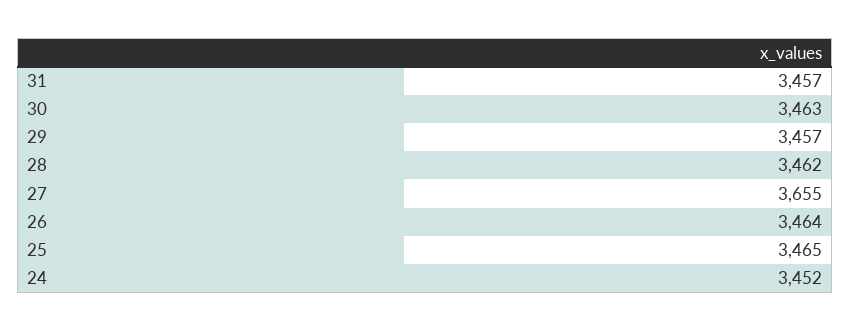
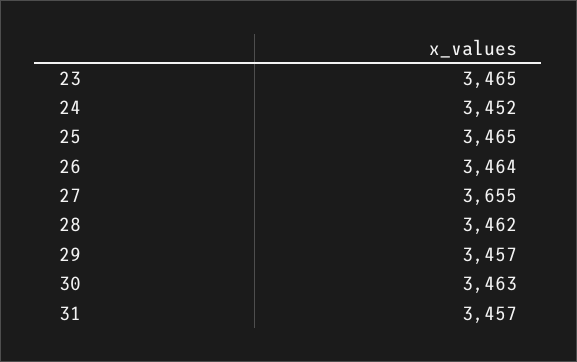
  {
    "31": 3457,
    "30": 3463,
    "29": 3457,
    "28": 3462,
    "27": 3655,
    "26": 3464,
    "25": 3465,
-   "24": 3452
+   "24": 3452,
+   "23": 3465
  }

